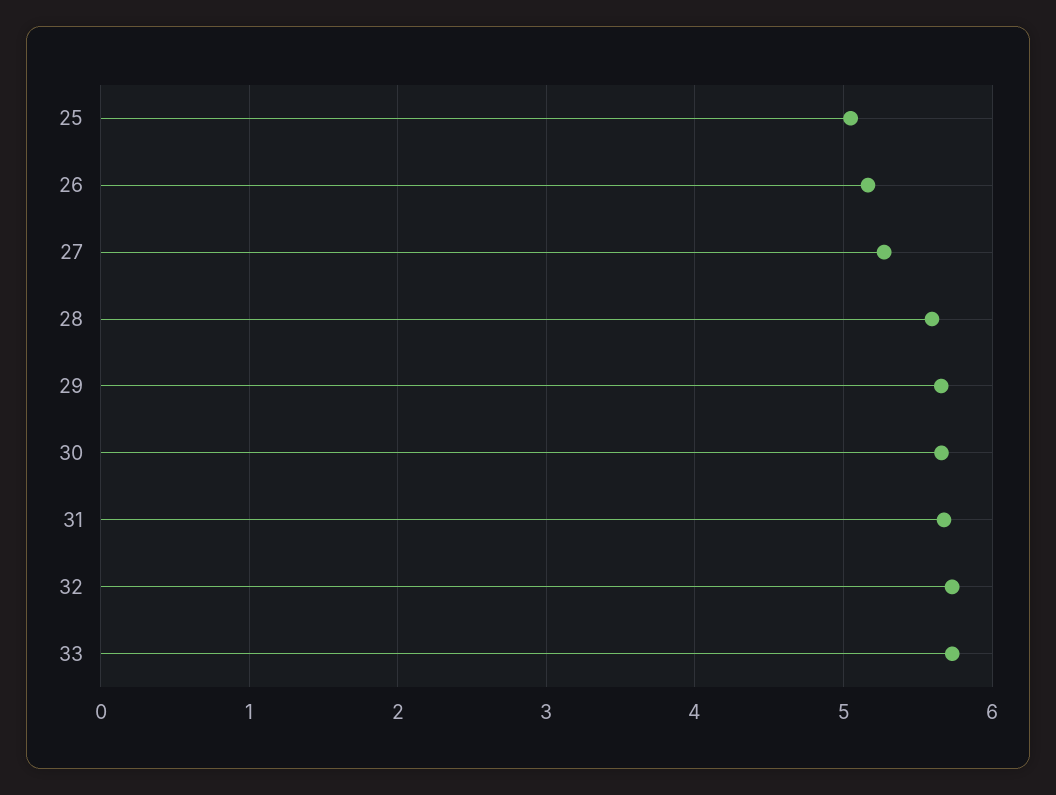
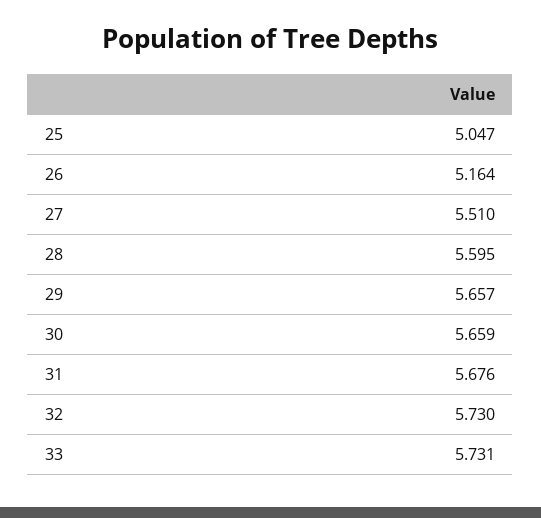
  {
    "25": 5.047,
    "26": 5.164,
-   "27": 5.3,
+   "27": 5.51,
    "28": 5.595,
    "29": 5.657,
    "30": 5.659,
    "31": 5.676,
    "32": 5.73,
    "33": 5.731
  }

